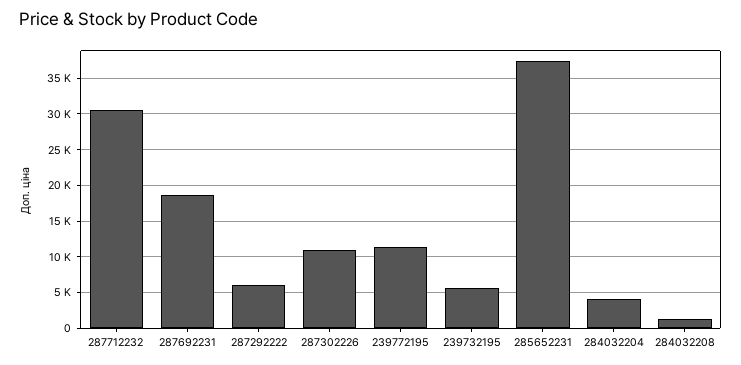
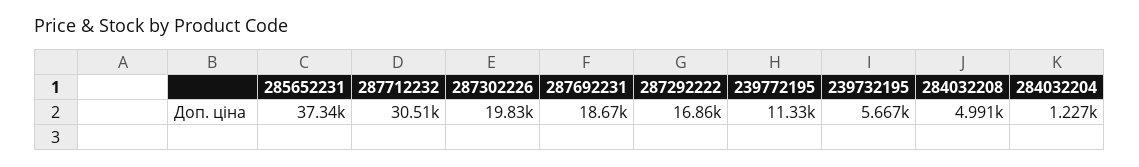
  {
    "287712232": 30510,
    "287692231": 18670,
-   "287292222": 6000,
+   "287292222": 16860,
-   "287302226": 11000,
+   "287302226": 19830,
    "239772195": 11330,
    "239732195": 5667,
    "285652231": 37340,
-   "284032204": 4000,
+   "284032204": 1227,
-   "284032208": 1000
+   "284032208": 4991
  }

